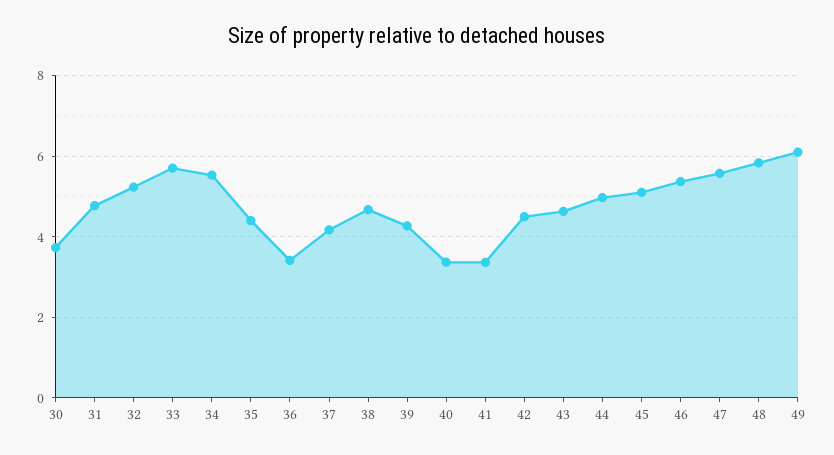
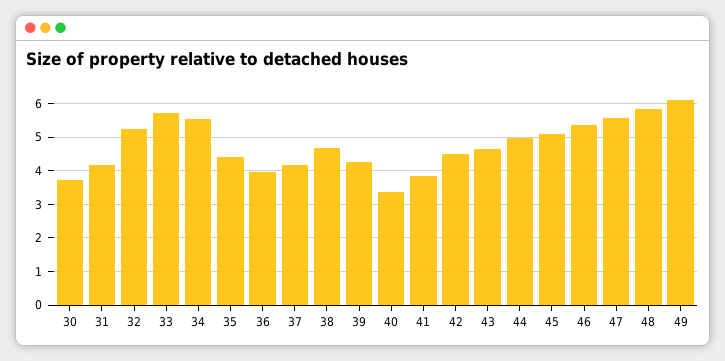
  {
    "30": 3.8,
-   "31": 4.8,
+   "31": 4.2,
    "32": 5.2,
    "33": 5.8,
    "34": 5.6,
    "35": 4.4,
-   "36": 3.4,
+   "36": 4,
    "37": 4.2,
    "38": 4.6,
    "39": 4.2,
    "40": 3.4,
-   "41": 3.4,
+   "41": 3.8,
    "42": 4.6,
    "43": 4.6,
    "44": 5,
    "45": 5.2,
    "46": 5.4,
    "47": 5.6,
    "48": 5.8,
    "49": 6.2
  }

